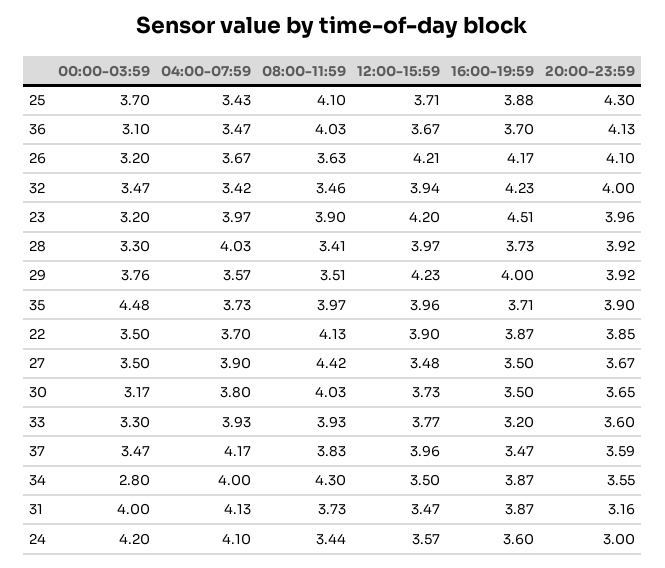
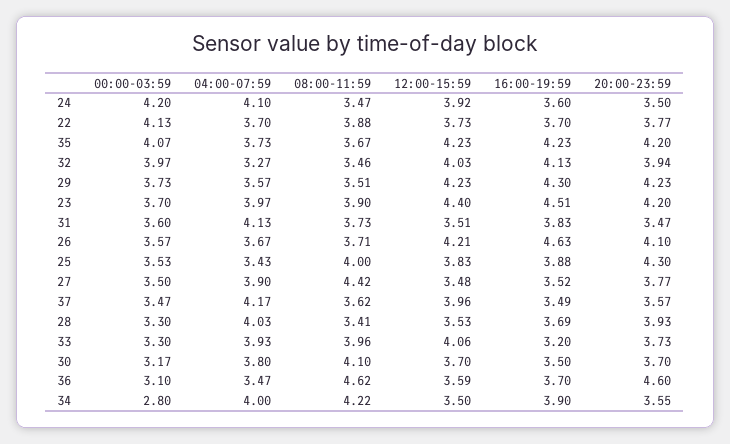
  {
    "00:00-03:59": {
-     "25": 3.7,
+     "25": 3.53,
      "36": 3.1,
-     "26": 3.2,
+     "26": 3.57,
-     "32": 3.47,
+     "32": 3.97,
-     "23": 3.2,
+     "23": 3.7,
      "28": 3.3,
-     "29": 3.76,
+     "29": 3.73,
-     "35": 4.48,
+     "35": 4.07,
-     "22": 3.5,
+     "22": 4.13,
      "27": 3.5,
      "30": 3.17,
      "33": 3.3,
      "37": 3.47,
      "34": 2.8,
-     "31": 4,
+     "31": 3.6,
      "24": 4.2
    },
    "04:00-07:59": {
      "25": 3.43,
      "36": 3.47,
      "26": 3.67,
-     "32": 3.42,
+     "32": 3.27,
      "23": 3.97,
      "28": 4.03,
      "29": 3.57,
      "35": 3.73,
      "22": 3.7,
      "27": 3.9,
      "30": 3.8,
      "33": 3.93,
      "37": 4.17,
      "34": 4,
      "31": 4.13,
      "24": 4.1
    },
    "08:00-11:59": {
-     "25": 4.1,
+     "25": 4,
-     "36": 4.03,
+     "36": 4.62,
-     "26": 3.63,
+     "26": 3.71,
      "32": 3.46,
      "23": 3.9,
      "28": 3.41,
      "29": 3.51,
-     "35": 3.97,
+     "35": 3.67,
-     "22": 4.13,
+     "22": 3.88,
      "27": 4.42,
-     "30": 4.03,
+     "30": 4.1,
-     "33": 3.93,
+     "33": 3.96,
-     "37": 3.83,
+     "37": 3.62,
-     "34": 4.3,
+     "34": 4.22,
      "31": 3.73,
-     "24": 3.44
+     "24": 3.47
    },
    "12:00-15:59": {
-     "25": 3.71,
+     "25": 3.83,
-     "36": 3.67,
+     "36": 3.59,
      "26": 4.21,
-     "32": 3.94,
+     "32": 4.03,
-     "23": 4.2,
+     "23": 4.4,
-     "28": 3.97,
+     "28": 3.53,
      "29": 4.23,
-     "35": 3.96,
+     "35": 4.23,
-     "22": 3.9,
+     "22": 3.73,
      "27": 3.48,
-     "30": 3.73,
+     "30": 3.7,
-     "33": 3.77,
+     "33": 4.06,
      "37": 3.96,
      "34": 3.5,
-     "31": 3.47,
+     "31": 3.51,
-     "24": 3.57
+     "24": 3.92
    },
    "16:00-19:59": {
      "25": 3.88,
      "36": 3.7,
-     "26": 4.17,
+     "26": 4.63,
-     "32": 4.23,
+     "32": 4.13,
      "23": 4.51,
-     "28": 3.73,
+     "28": 3.69,
-     "29": 4,
+     "29": 4.3,
-     "35": 3.71,
+     "35": 4.23,
-     "22": 3.87,
+     "22": 3.7,
-     "27": 3.5,
+     "27": 3.52,
      "30": 3.5,
      "33": 3.2,
-     "37": 3.47,
+     "37": 3.49,
-     "34": 3.87,
+     "34": 3.9,
-     "31": 3.87,
+     "31": 3.83,
      "24": 3.6
    },
    "20:00-23:59": {
      "25": 4.3,
-     "36": 4.13,
+     "36": 4.6,
      "26": 4.1,
-     "32": 4,
+     "32": 3.94,
-     "23": 3.96,
+     "23": 4.2,
-     "28": 3.92,
+     "28": 3.93,
-     "29": 3.92,
+     "29": 4.23,
-     "35": 3.9,
+     "35": 4.2,
-     "22": 3.85,
+     "22": 3.77,
-     "27": 3.67,
+     "27": 3.77,
-     "30": 3.65,
+     "30": 3.7,
-     "33": 3.6,
+     "33": 3.73,
-     "37": 3.59,
+     "37": 3.57,
      "34": 3.55,
-     "31": 3.16,
+     "31": 3.47,
-     "24": 3
+     "24": 3.5
    }
  }

